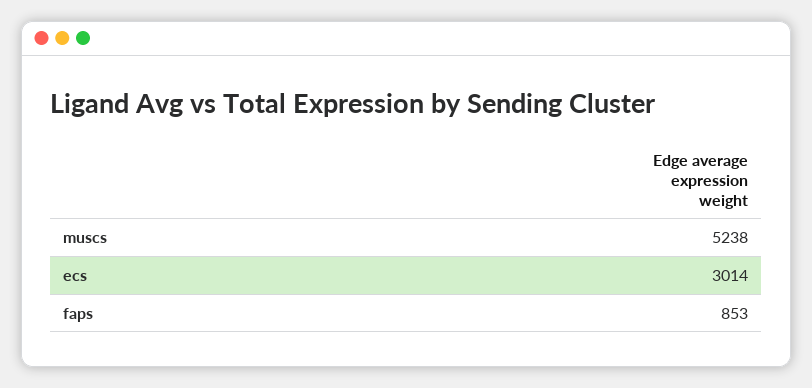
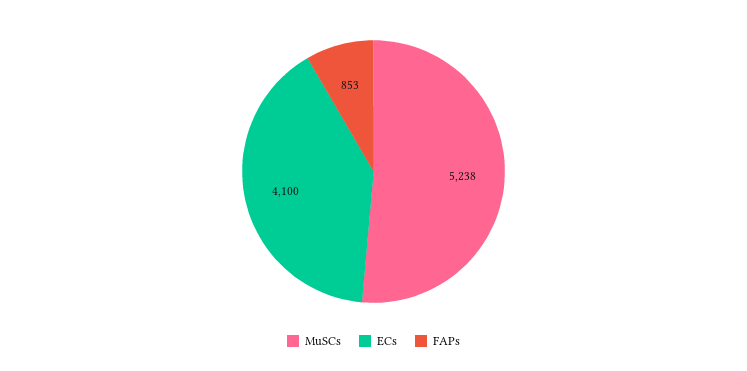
  {
    "muscs": 5238,
-   "ecs": 3014,
+   "ecs": 4100,
    "faps": 853
  }

